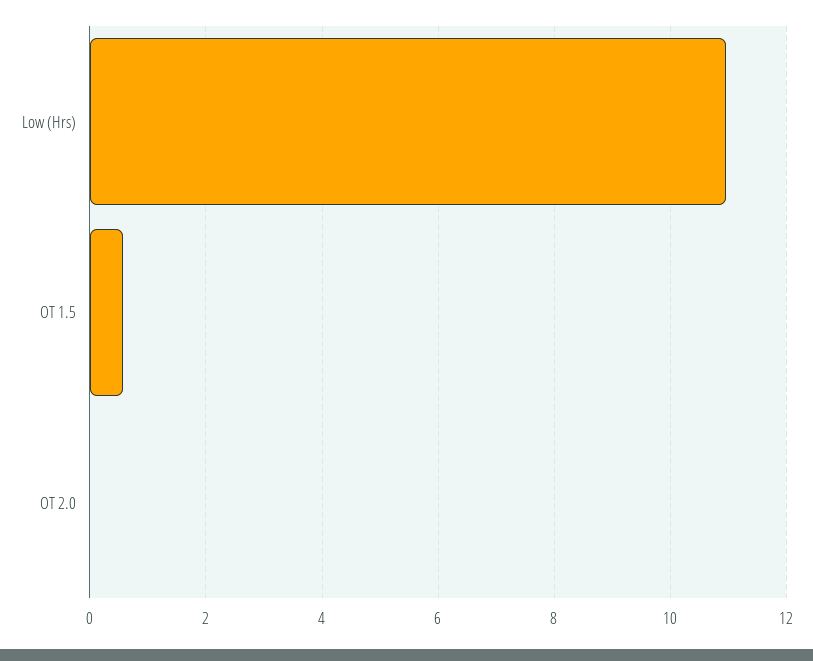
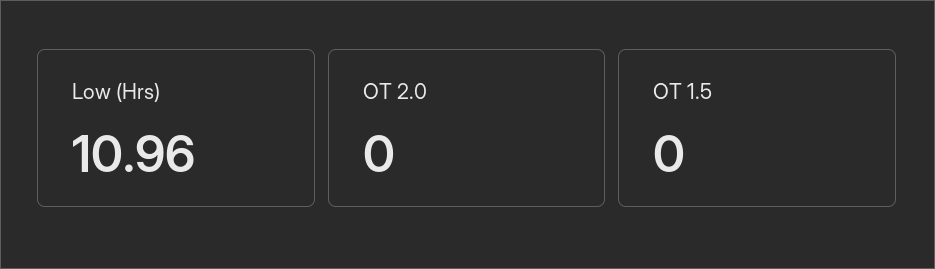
  {
    "Low (Hrs)": 10.96,
-   "OT 1.5": 0.6,
+   "OT 1.5": 0,
    "OT 2.0": 0
  }

